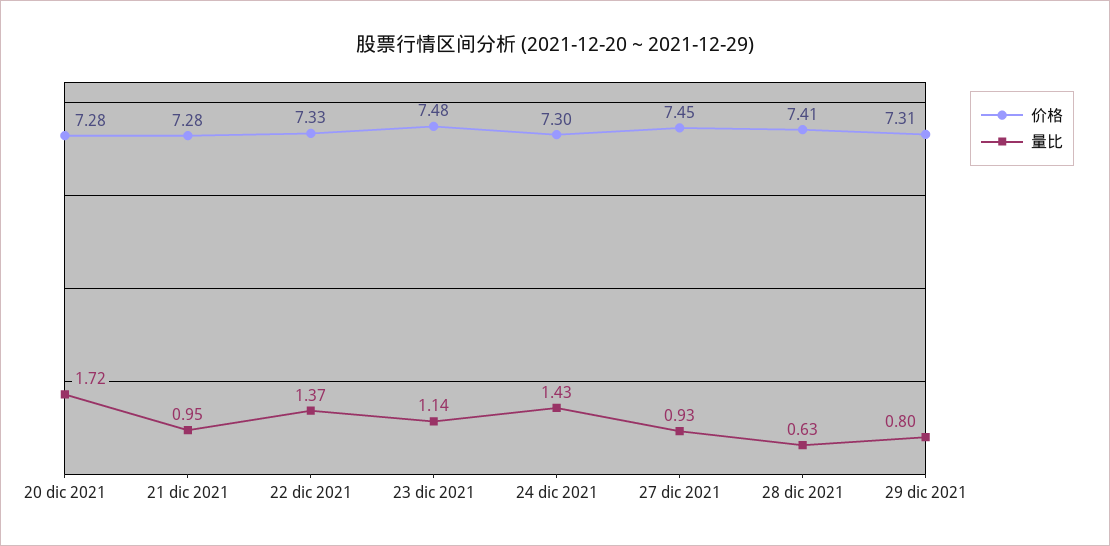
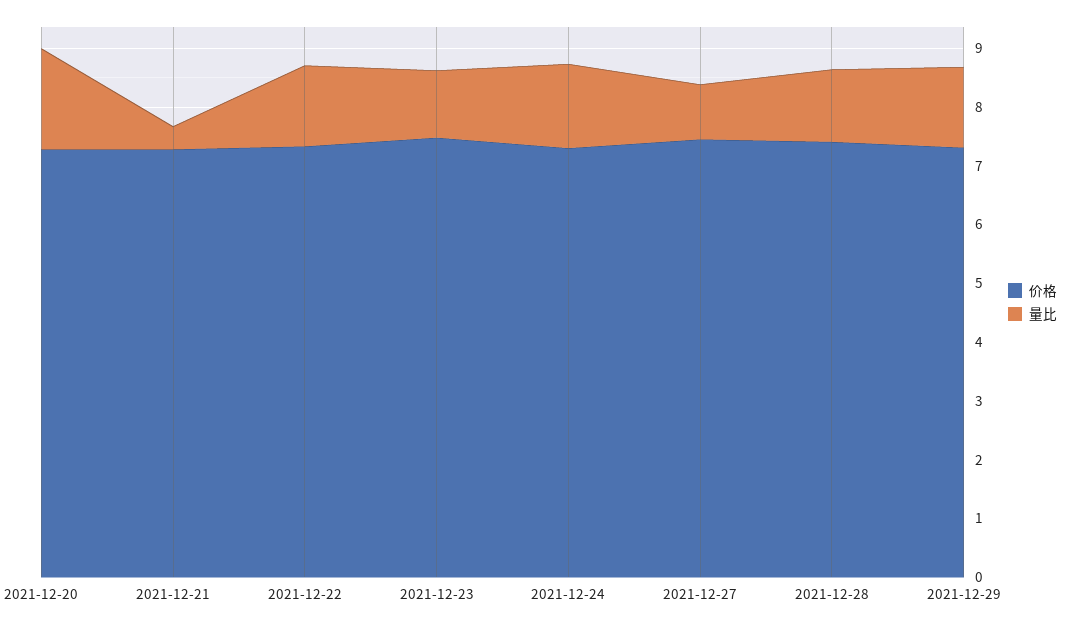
  {
    "价格": {
      "20 dic 2021": 7.28,
      "21 dic 2021": 7.28,
      "22 dic 2021": 7.33,
      "23 dic 2021": 7.48,
      "24 dic 2021": 7.3,
      "27 dic 2021": 7.45,
      "28 dic 2021": 7.41,
      "29 dic 2021": 7.31
    },
    "量比": {
      "20 dic 2021": 1.72,
-     "21 dic 2021": 0.95,
+     "21 dic 2021": 0.4,
      "22 dic 2021": 1.37,
      "23 dic 2021": 1.14,
      "24 dic 2021": 1.43,
      "27 dic 2021": 0.93,
-     "28 dic 2021": 0.63,
+     "28 dic 2021": 1.2,
-     "29 dic 2021": 0.8
+     "29 dic 2021": 1.4
    }
  }

